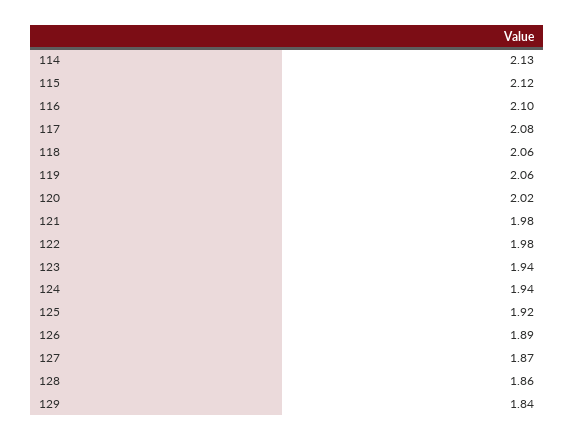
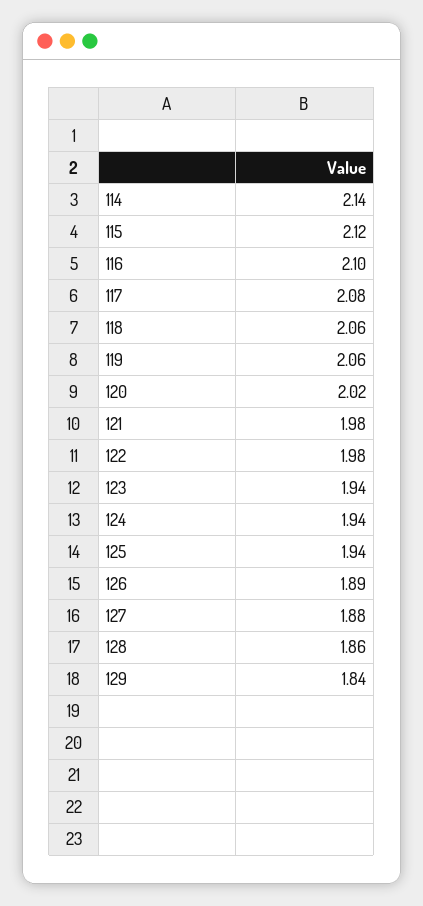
  {
-   "114": 2.13,
+   "114": 2.14,
    "115": 2.12,
    "116": 2.1,
    "117": 2.08,
    "118": 2.06,
    "119": 2.06,
    "120": 2.02,
    "121": 1.98,
    "122": 1.98,
    "123": 1.94,
    "124": 1.94,
-   "125": 1.92,
+   "125": 1.94,
    "126": 1.89,
-   "127": 1.87,
+   "127": 1.88,
    "128": 1.86,
    "129": 1.84
  }

